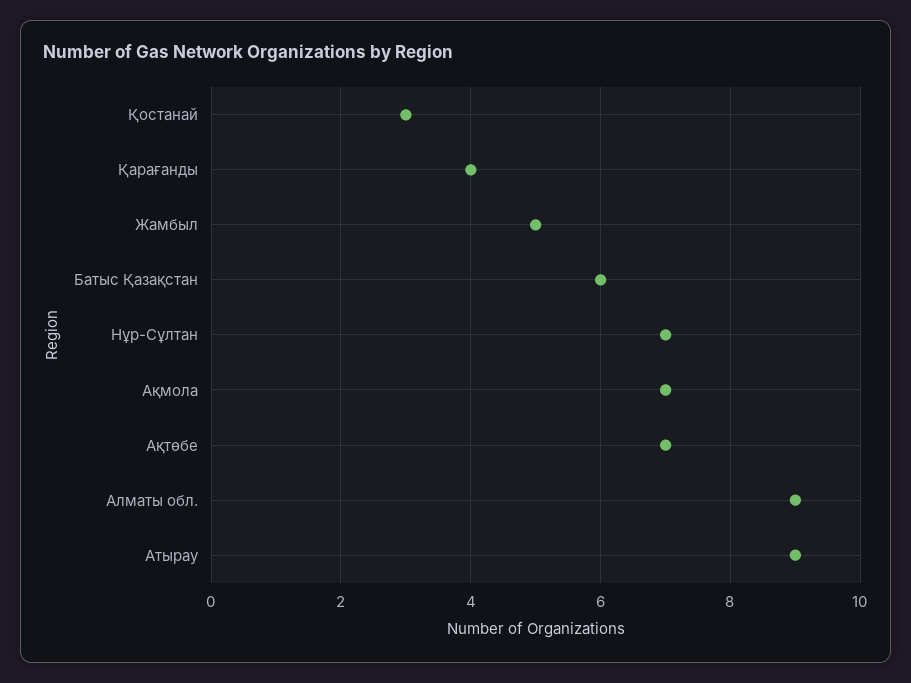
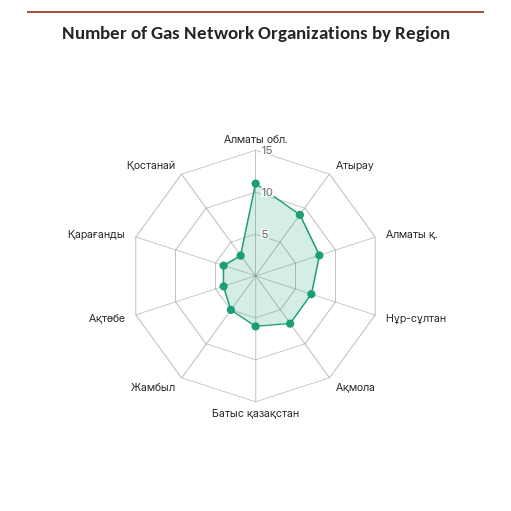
  {
    "Қостанай": 3,
    "Қарағанды": 4,
    "Жамбыл": 5,
    "Батыс Қазақстан": 6,
    "Нұр-Сұлтан": 7,
    "Ақмола": 7,
-   "Ақтөбе": 7,
+   "Ақтөбе": 4,
-   "Алматы обл.": 9,
+   "Алматы обл.": 11,
-   "Атырау": 9
+   "Атырау": 9,
+   "Алматы қ.": 8
  }

